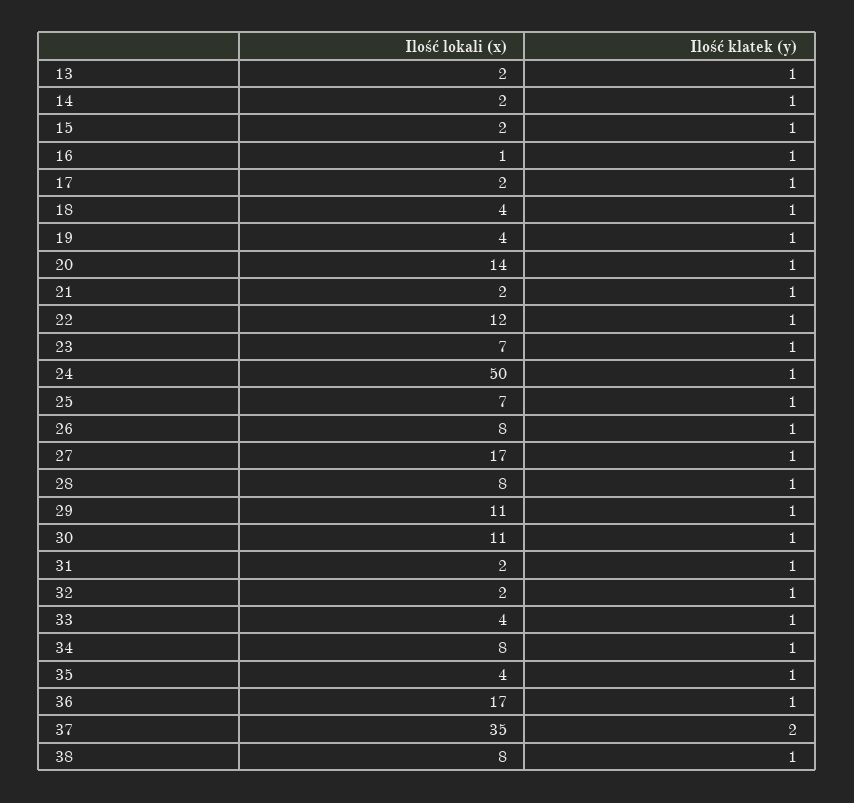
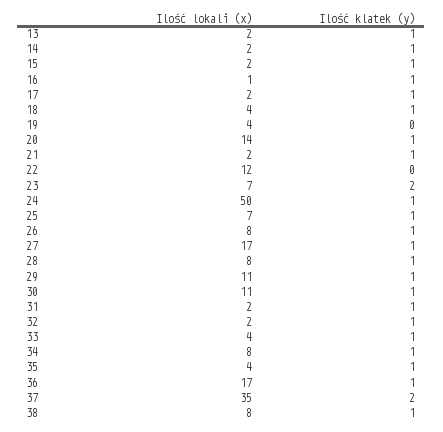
  {
    "Ilość lokali (x)": {
      "13": 2,
      "14": 2,
      "15": 2,
      "16": 1,
      "17": 2,
      "18": 4,
      "19": 4,
      "20": 14,
      "21": 2,
      "22": 12,
      "23": 7,
      "24": 50,
      "25": 7,
      "26": 8,
      "27": 17,
      "28": 8,
      "29": 11,
      "30": 11,
      "31": 2,
      "32": 2,
      "33": 4,
      "34": 8,
      "35": 4,
      "36": 17,
      "37": 35,
      "38": 8
    },
    "Ilość klatek (y)": {
      "13": 1,
      "14": 1,
      "15": 1,
      "16": 1,
      "17": 1,
      "18": 1,
-     "19": 1,
+     "19": 0,
      "20": 1,
      "21": 1,
-     "22": 1,
+     "22": 0,
-     "23": 1,
+     "23": 2,
      "24": 1,
      "25": 1,
      "26": 1,
      "27": 1,
      "28": 1,
      "29": 1,
      "30": 1,
      "31": 1,
      "32": 1,
      "33": 1,
      "34": 1,
      "35": 1,
      "36": 1,
      "37": 2,
      "38": 1
    }
  }

